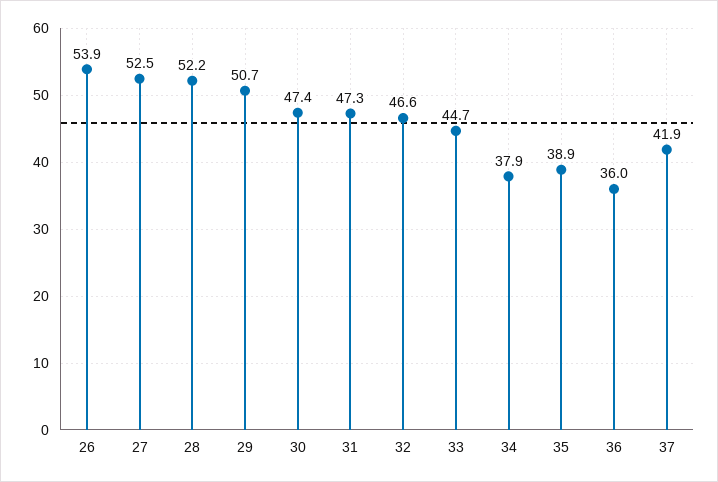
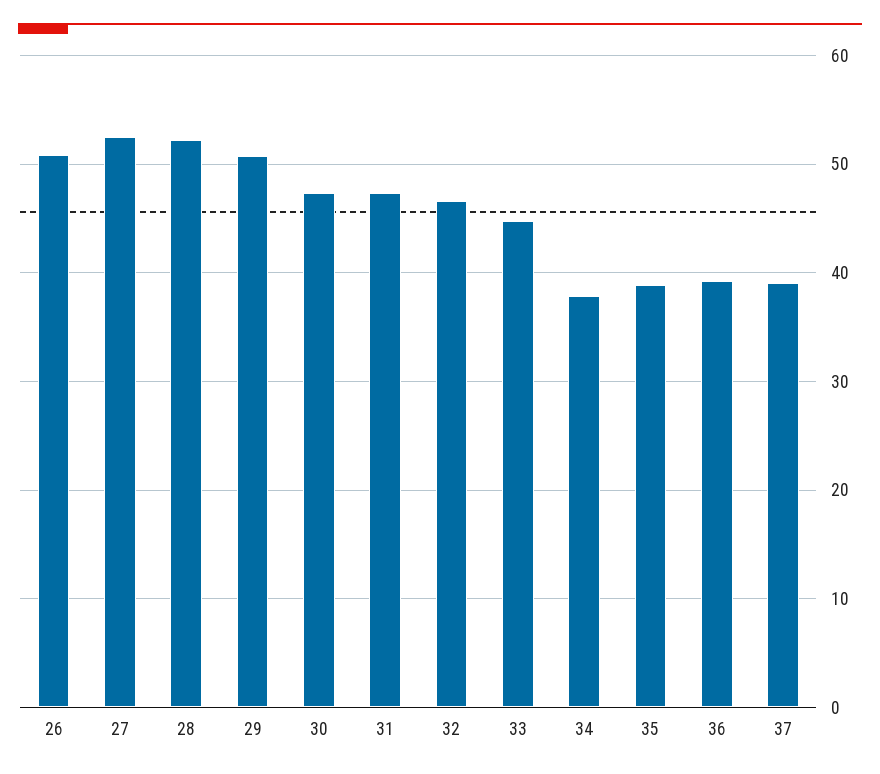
  {
-   "26": 53.9,
+   "26": 51,
    "27": 52.5,
    "28": 52.2,
    "29": 50.7,
    "30": 47.4,
    "31": 47.3,
    "32": 46.6,
    "33": 44.7,
    "34": 37.9,
    "35": 38.9,
-   "36": 36,
+   "36": 39,
-   "37": 41.9
+   "37": 39
  }

